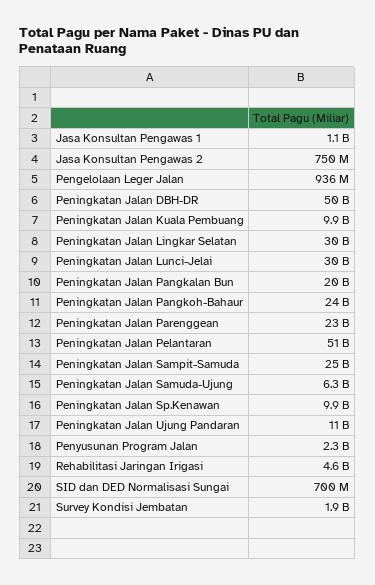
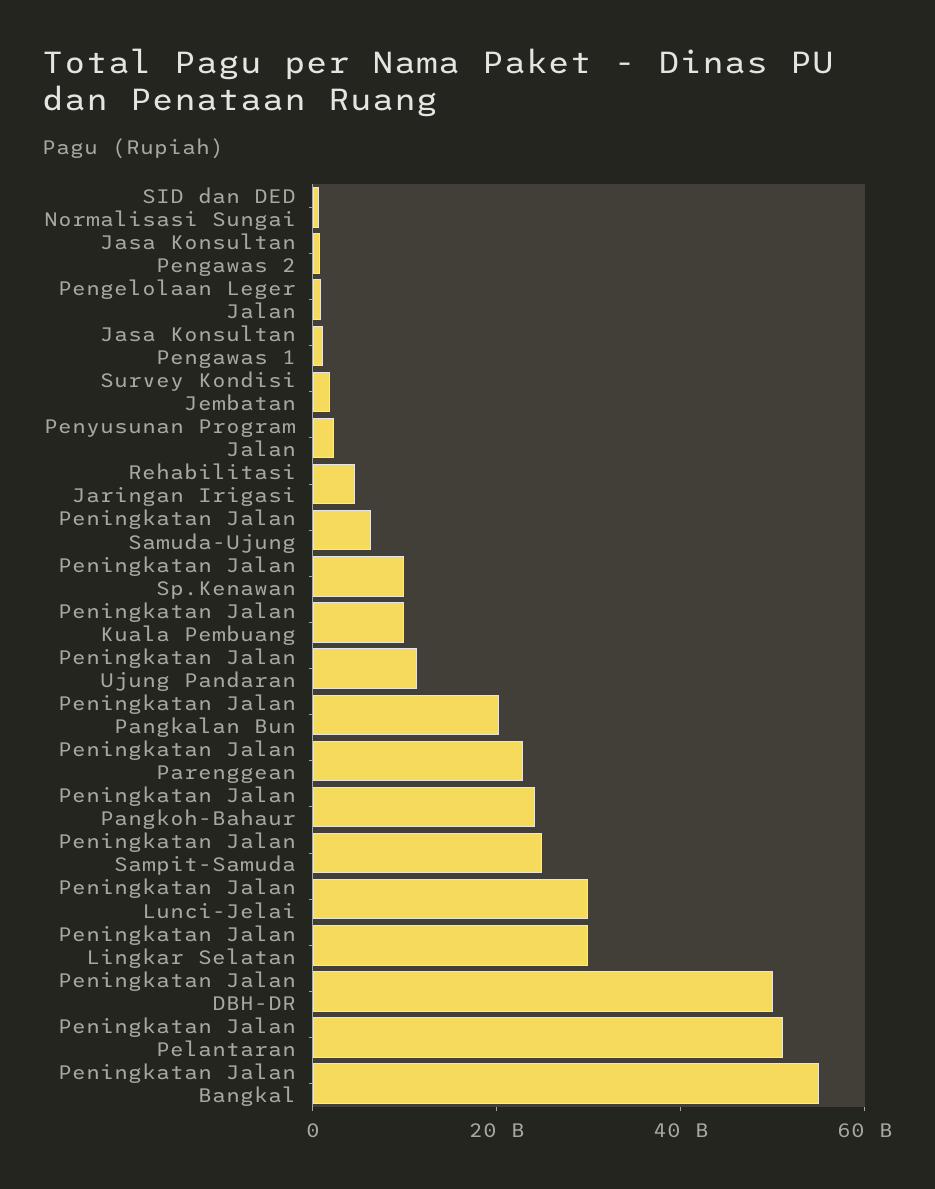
  {
    "Jasa Konsultan Pengawas 1": 1100000000,
    "Jasa Konsultan Pengawas 2": 750000000,
    "Pengelolaan Leger Jalan": 936000000,
    "Peningkatan Jalan DBH-DR": 50000000000,
    "Peningkatan Jalan Kuala Pembuang": 9900000000,
    "Peningkatan Jalan Lingkar Selatan": 30000000000,
    "Peningkatan Jalan Lunci-Jelai": 30000000000,
    "Peningkatan Jalan Pangkalan Bun": 20000000000,
    "Peningkatan Jalan Pangkoh-Bahaur": 24000000000,
    "Peningkatan Jalan Parenggean": 23000000000,
    "Peningkatan Jalan Pelantaran": 51000000000,
    "Peningkatan Jalan Sampit-Samuda": 25000000000,
    "Peningkatan Jalan Samuda-Ujung": 6300000000,
    "Peningkatan Jalan Sp.Kenawan": 9900000000,
    "Peningkatan Jalan Ujung Pandaran": 11000000000,
    "Penyusunan Program Jalan": 2300000000,
    "Rehabilitasi Jaringan Irigasi": 4600000000,
    "SID dan DED Normalisasi Sungai": 700000000,
-   "Survey Kondisi Jembatan": 1900000000
+   "Survey Kondisi Jembatan": 1900000000,
+   "Peningkatan Jalan Bangkal": 55000000000
  }

